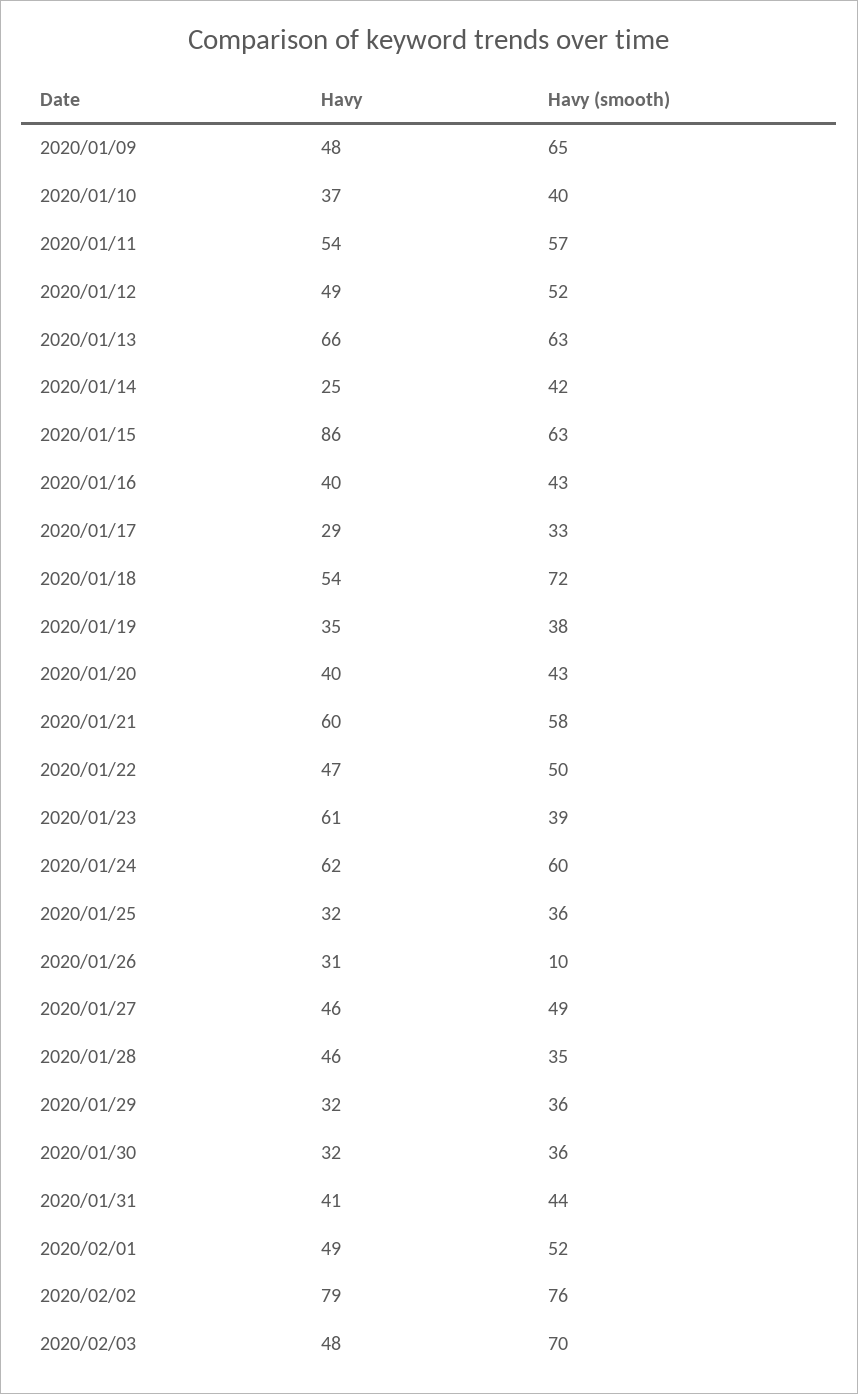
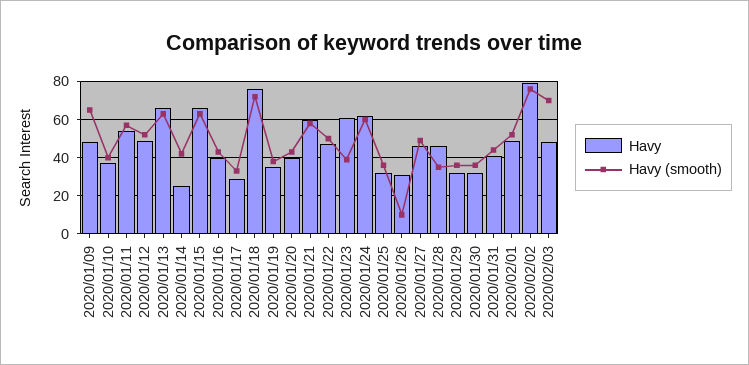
  {
    "Havy": {
      "2020/01/09": 48,
      "2020/01/10": 37,
      "2020/01/11": 54,
      "2020/01/12": 49,
      "2020/01/13": 66,
      "2020/01/14": 25,
-     "2020/01/15": 86,
+     "2020/01/15": 65,
      "2020/01/16": 40,
      "2020/01/17": 29,
-     "2020/01/18": 54,
+     "2020/01/18": 75,
      "2020/01/19": 35,
      "2020/01/20": 40,
      "2020/01/21": 60,
      "2020/01/22": 47,
      "2020/01/23": 61,
      "2020/01/24": 62,
      "2020/01/25": 32,
      "2020/01/26": 31,
      "2020/01/27": 46,
      "2020/01/28": 46,
      "2020/01/29": 32,
      "2020/01/30": 32,
      "2020/01/31": 41,
      "2020/02/01": 49,
      "2020/02/02": 79,
      "2020/02/03": 48
    },
    "Havy (smooth)": {
      "2020/01/09": 65,
      "2020/01/10": 40,
      "2020/01/11": 57,
      "2020/01/12": 52,
      "2020/01/13": 63,
      "2020/01/14": 42,
      "2020/01/15": 63,
      "2020/01/16": 43,
      "2020/01/17": 33,
      "2020/01/18": 72,
      "2020/01/19": 38,
      "2020/01/20": 43,
      "2020/01/21": 58,
      "2020/01/22": 50,
      "2020/01/23": 39,
      "2020/01/24": 60,
      "2020/01/25": 36,
      "2020/01/26": 10,
      "2020/01/27": 49,
      "2020/01/28": 35,
      "2020/01/29": 36,
      "2020/01/30": 36,
      "2020/01/31": 44,
      "2020/02/01": 52,
      "2020/02/02": 76,
      "2020/02/03": 70
    }
  }

